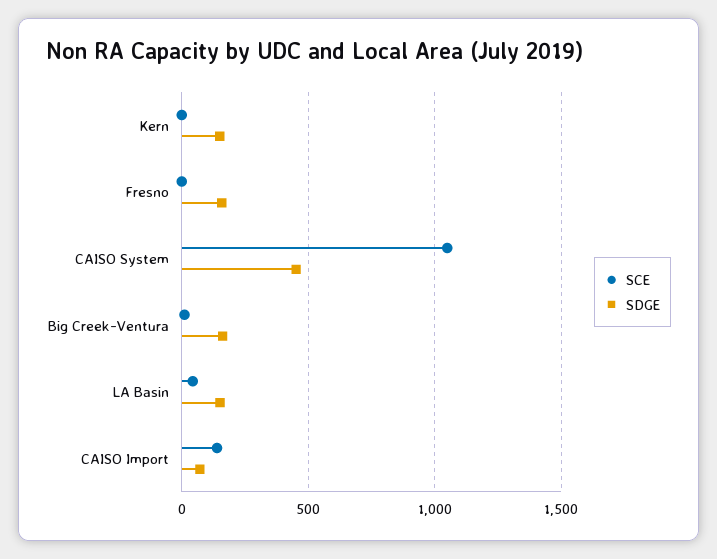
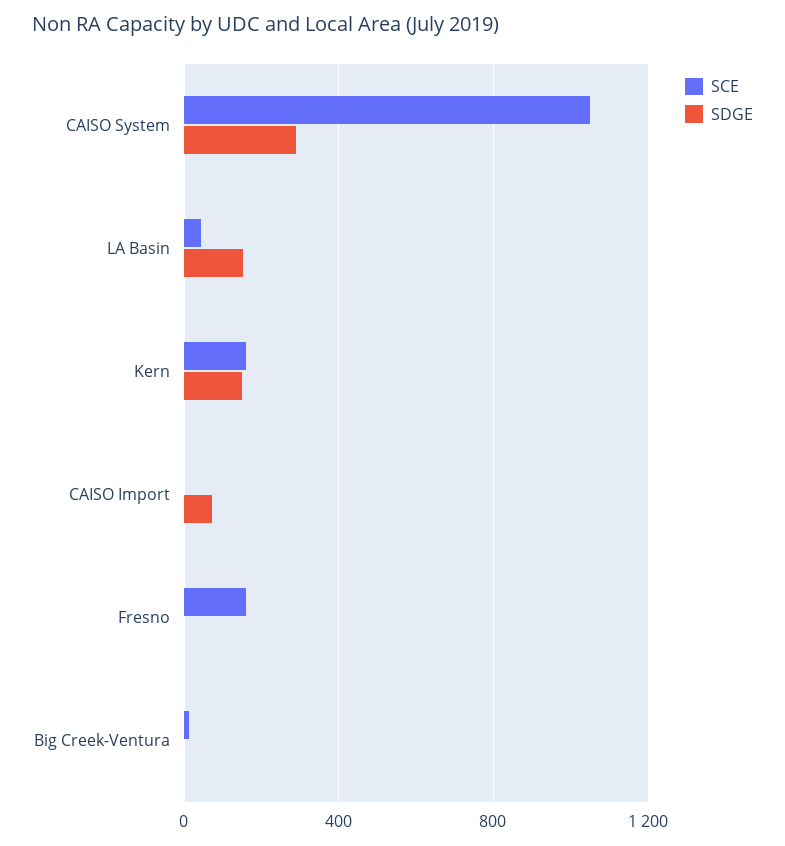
  {
    "SCE": {
-     "Kern": 0,
+     "Kern": 150,
-     "Fresno": 0,
+     "Fresno": 150,
      "CAISO System": 1050,
      "Big Creek-Ventura": 0,
      "LA Basin": 50,
-     "CAISO Import": 150
+     "CAISO Import": 0
    },
    "SDGE": {
      "Kern": 150,
-     "Fresno": 150,
+     "Fresno": 0,
-     "CAISO System": 450,
+     "CAISO System": 300,
-     "Big Creek-Ventura": 150,
+     "Big Creek-Ventura": 0,
      "LA Basin": 150,
      "CAISO Import": 50
    }
  }

